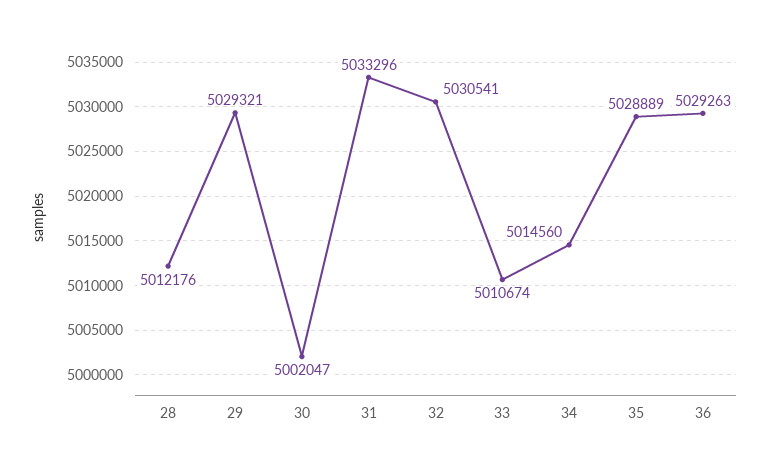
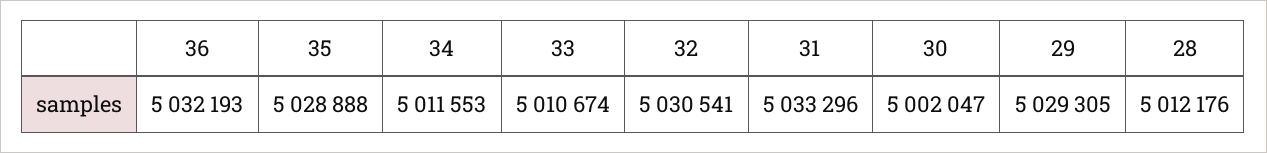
  {
    "28": 5012176,
-   "29": 5029321,
+   "29": 5029305,
    "30": 5002047,
    "31": 5033296,
    "32": 5030541,
    "33": 5010674,
-   "34": 5014560,
+   "34": 5011553,
-   "35": 5028889,
+   "35": 5028888,
-   "36": 5029263
+   "36": 5032193
  }

